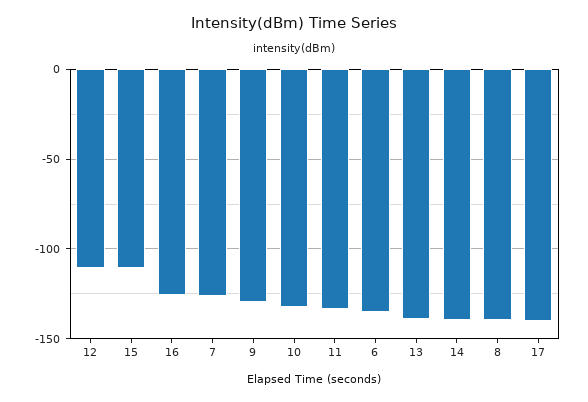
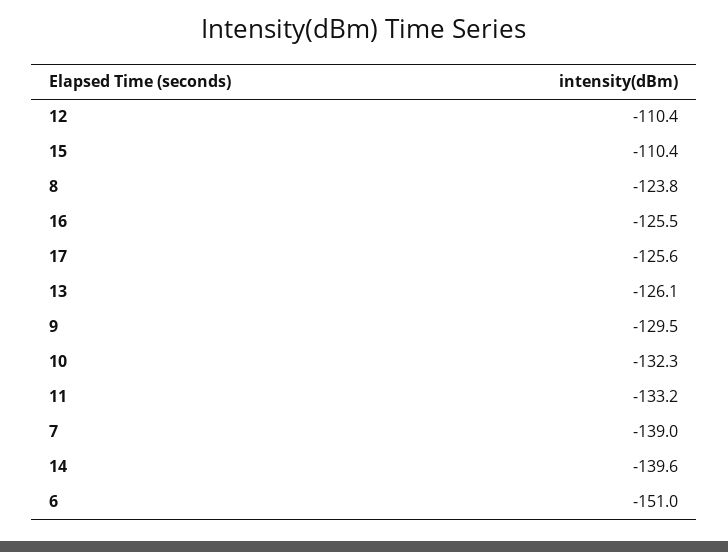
  {
    "12": -110.4,
    "15": -110.4,
    "16": -125.5,
-   "7": -125,
+   "7": -139,
    "9": -129.5,
    "10": -132.3,
    "11": -133.2,
-   "6": -135,
+   "6": -151,
-   "13": -140,
+   "13": -126.1,
    "14": -139.6,
-   "8": -140,
+   "8": -123.8,
-   "17": -140
+   "17": -125.6
  }

